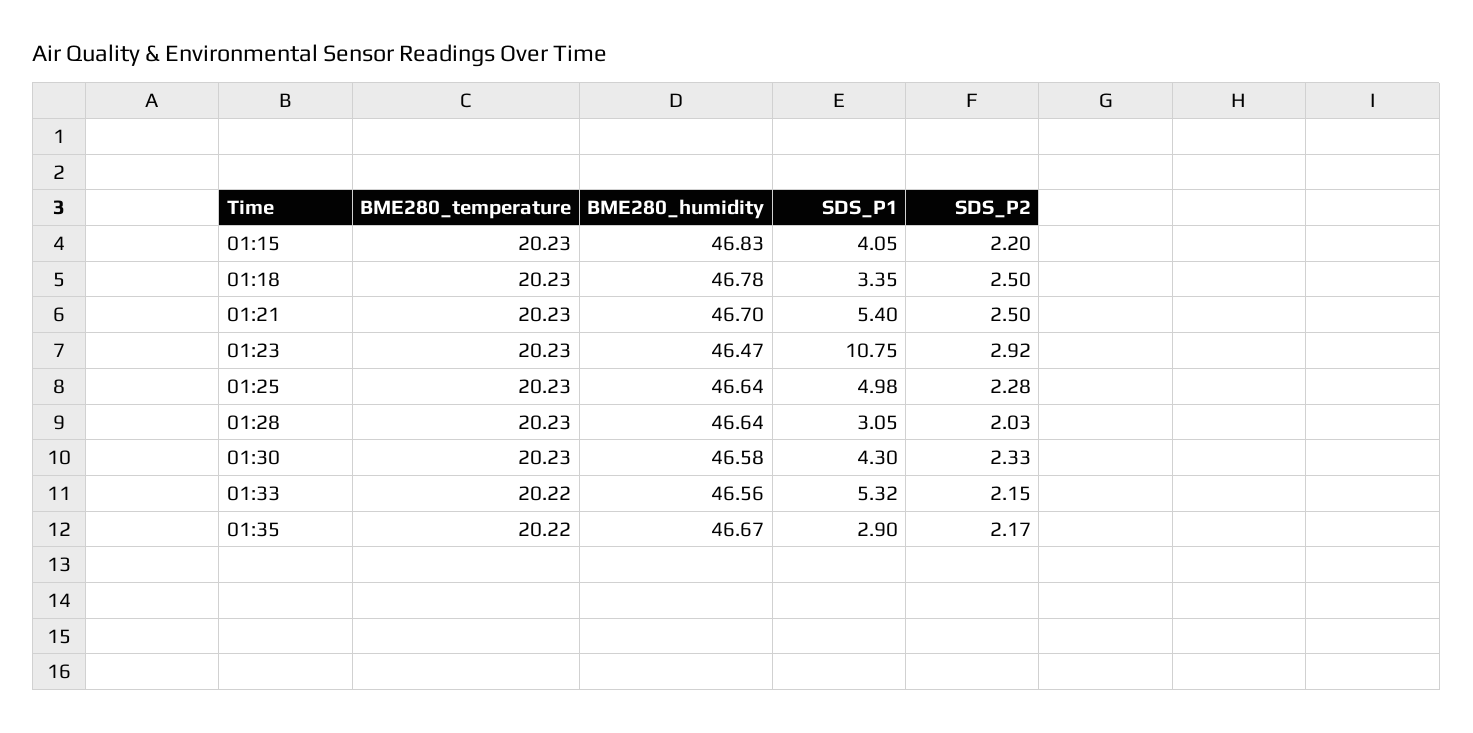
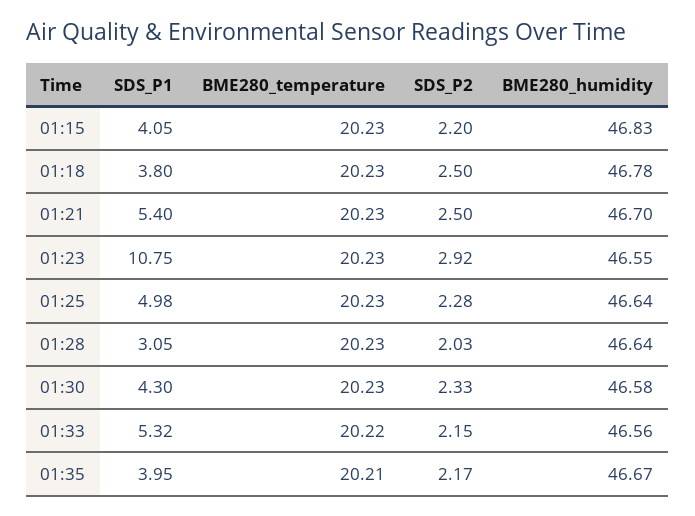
  {
    "BME280_temperature": {
      "01:15": 20.23,
      "01:18": 20.23,
      "01:21": 20.23,
      "01:23": 20.23,
      "01:25": 20.23,
      "01:28": 20.23,
      "01:30": 20.23,
      "01:33": 20.22,
-     "01:35": 20.22
+     "01:35": 20.21
    },
    "BME280_humidity": {
      "01:15": 46.83,
      "01:18": 46.78,
      "01:21": 46.7,
-     "01:23": 46.47,
+     "01:23": 46.55,
      "01:25": 46.64,
      "01:28": 46.64,
      "01:30": 46.58,
      "01:33": 46.56,
      "01:35": 46.67
    },
    "SDS_P1": {
      "01:15": 4.05,
-     "01:18": 3.35,
+     "01:18": 3.8,
      "01:21": 5.4,
      "01:23": 10.75,
      "01:25": 4.98,
      "01:28": 3.05,
      "01:30": 4.3,
      "01:33": 5.32,
-     "01:35": 2.9
+     "01:35": 3.95
    },
    "SDS_P2": {
      "01:15": 2.2,
      "01:18": 2.5,
      "01:21": 2.5,
      "01:23": 2.92,
      "01:25": 2.28,
      "01:28": 2.03,
      "01:30": 2.33,
      "01:33": 2.15,
      "01:35": 2.17
    }
  }

